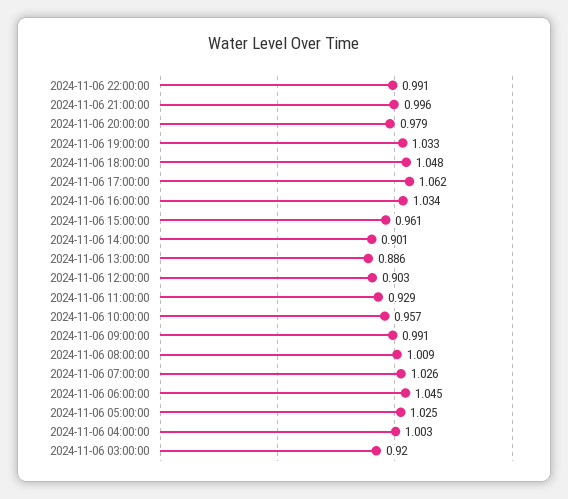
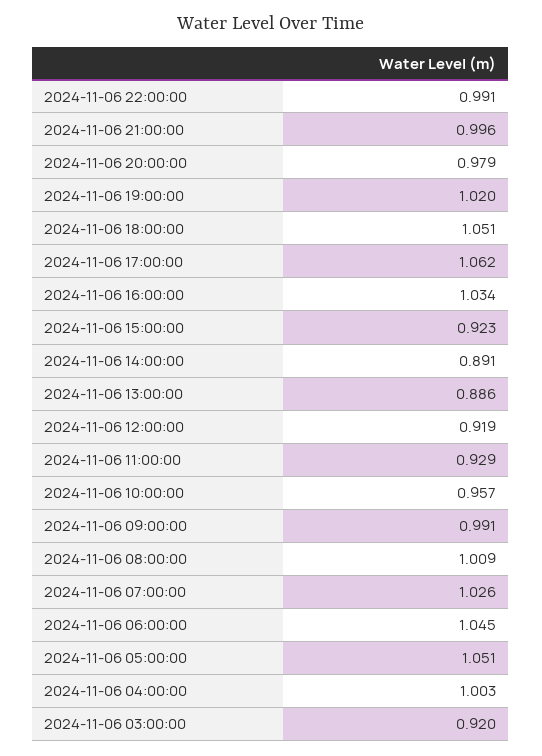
  {
    "2024-11-06 22:00:00": 0.991,
    "2024-11-06 21:00:00": 0.996,
    "2024-11-06 20:00:00": 0.979,
-   "2024-11-06 19:00:00": 1.033,
+   "2024-11-06 19:00:00": 1.02,
-   "2024-11-06 18:00:00": 1.048,
+   "2024-11-06 18:00:00": 1.051,
    "2024-11-06 17:00:00": 1.062,
    "2024-11-06 16:00:00": 1.034,
-   "2024-11-06 15:00:00": 0.961,
+   "2024-11-06 15:00:00": 0.923,
-   "2024-11-06 14:00:00": 0.901,
+   "2024-11-06 14:00:00": 0.891,
    "2024-11-06 13:00:00": 0.886,
-   "2024-11-06 12:00:00": 0.903,
+   "2024-11-06 12:00:00": 0.919,
    "2024-11-06 11:00:00": 0.929,
    "2024-11-06 10:00:00": 0.957,
    "2024-11-06 09:00:00": 0.991,
    "2024-11-06 08:00:00": 1.009,
    "2024-11-06 07:00:00": 1.026,
    "2024-11-06 06:00:00": 1.045,
-   "2024-11-06 05:00:00": 1.025,
+   "2024-11-06 05:00:00": 1.051,
    "2024-11-06 04:00:00": 1.003,
    "2024-11-06 03:00:00": 0.92
  }

